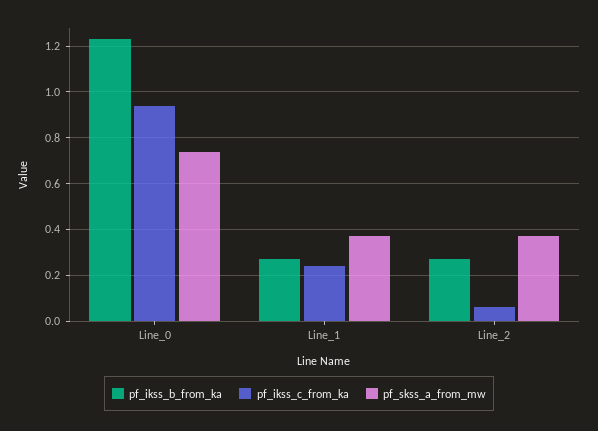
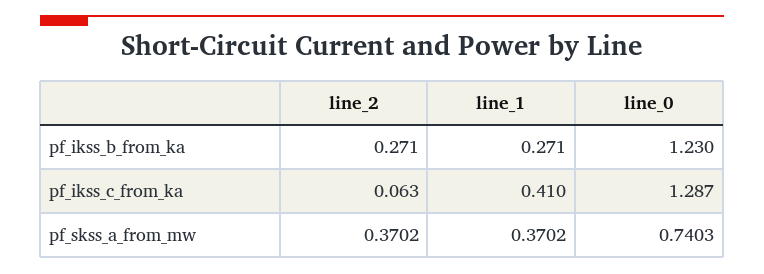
  {
    "pf_ikss_b_from_ka": {
      "Line_0": 1.23,
      "Line_1": 0.271,
      "Line_2": 0.271
    },
    "pf_ikss_c_from_ka": {
-     "Line_0": 0.95,
+     "Line_0": 1.287,
-     "Line_1": 0.25,
+     "Line_1": 0.41,
      "Line_2": 0.063
    },
    "pf_skss_a_from_mw": {
      "Line_0": 0.7403,
      "Line_1": 0.3702,
      "Line_2": 0.3702
    }
  }

